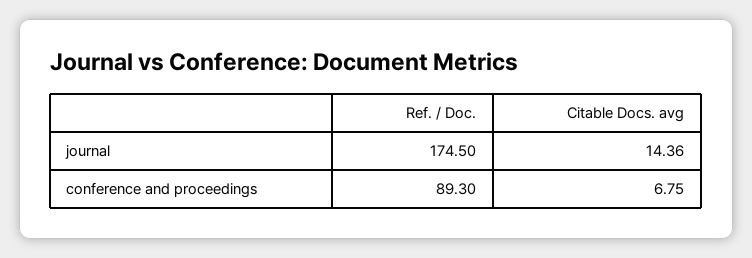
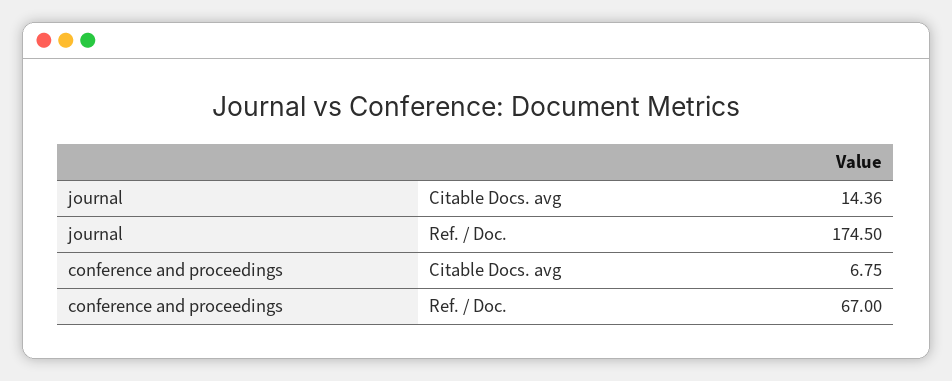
  {
    "Ref. / Doc.": {
      "journal": 174.5,
-     "conference and proceedings": 89.3
+     "conference and proceedings": 67
    },
    "Citable Docs. avg": {
      "journal": 14.36,
      "conference and proceedings": 6.75
    }
  }

